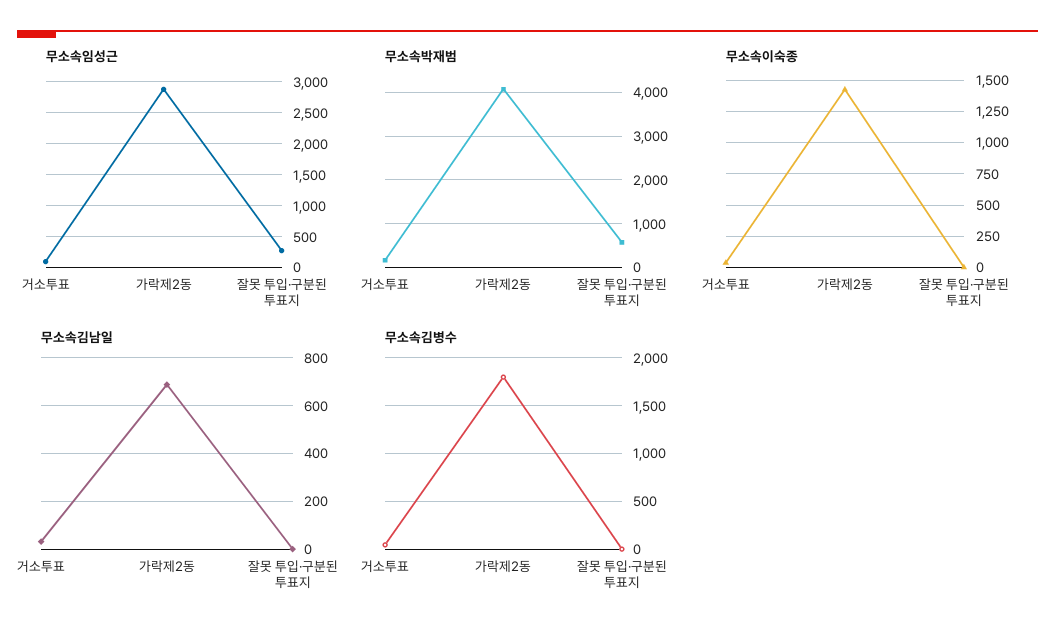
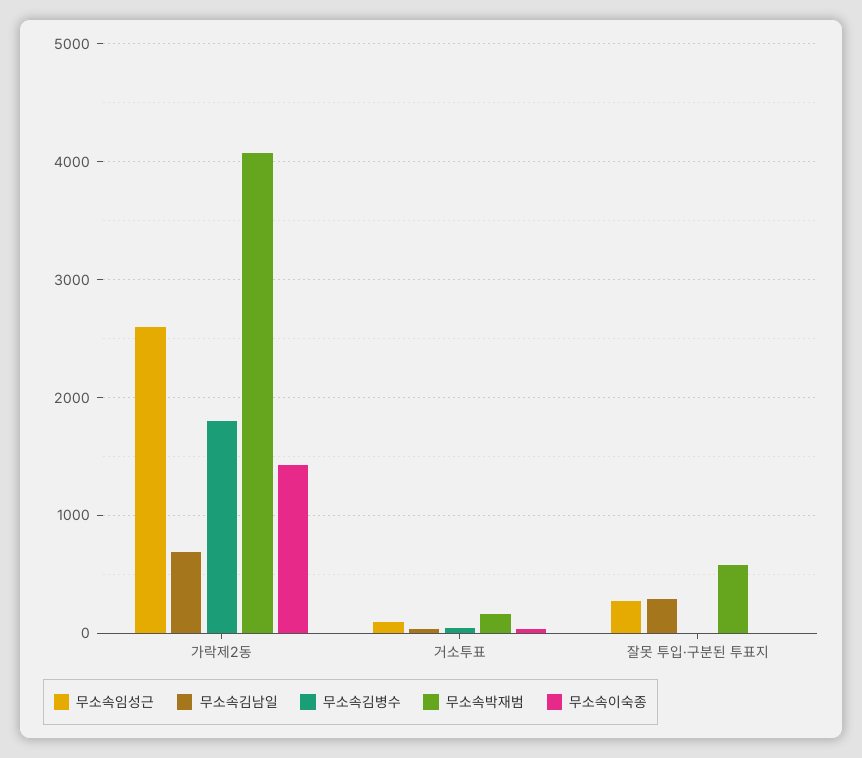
  {
    "무소속임성근": {
      "거소투표": 100,
-     "가락제2동": 2900,
+     "가락제2동": 2600,
      "잘못 투입·구분된 투표지": 300
    },
    "무소속박재범": {
      "거소투표": 200,
      "가락제2동": 4100,
      "잘못 투입·구분된 투표지": 600
    },
    "무소속이숙종": {
      "거소투표": 50,
      "가락제2동": 1450,
      "잘못 투입·구분된 투표지": 0
    },
    "무소속김남일": {
      "거소투표": 50,
      "가락제2동": 700,
-     "잘못 투입·구분된 투표지": 0
+     "잘못 투입·구분된 투표지": 300
    },
    "무소속김병수": {
      "거소투표": 0,
      "가락제2동": 1800,
      "잘못 투입·구분된 투표지": 0
    }
  }

